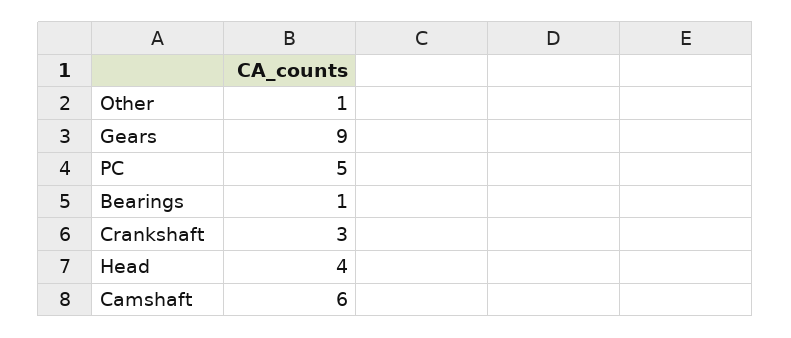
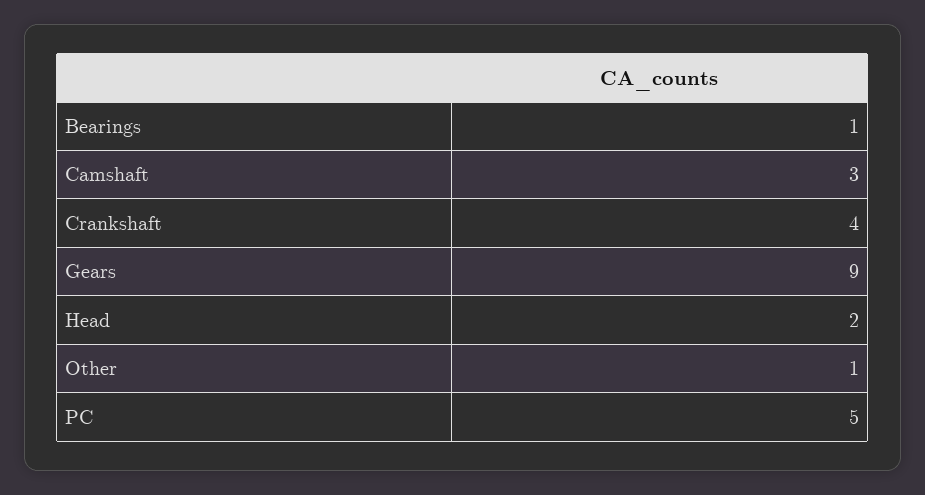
  {
    "Other": 1,
    "Gears": 9,
    "PC": 5,
    "Bearings": 1,
-   "Crankshaft": 3,
+   "Crankshaft": 4,
-   "Head": 4,
+   "Head": 2,
-   "Camshaft": 6
+   "Camshaft": 3
  }

